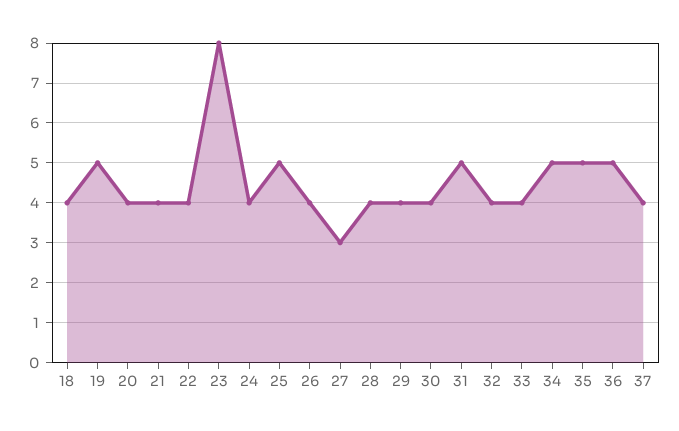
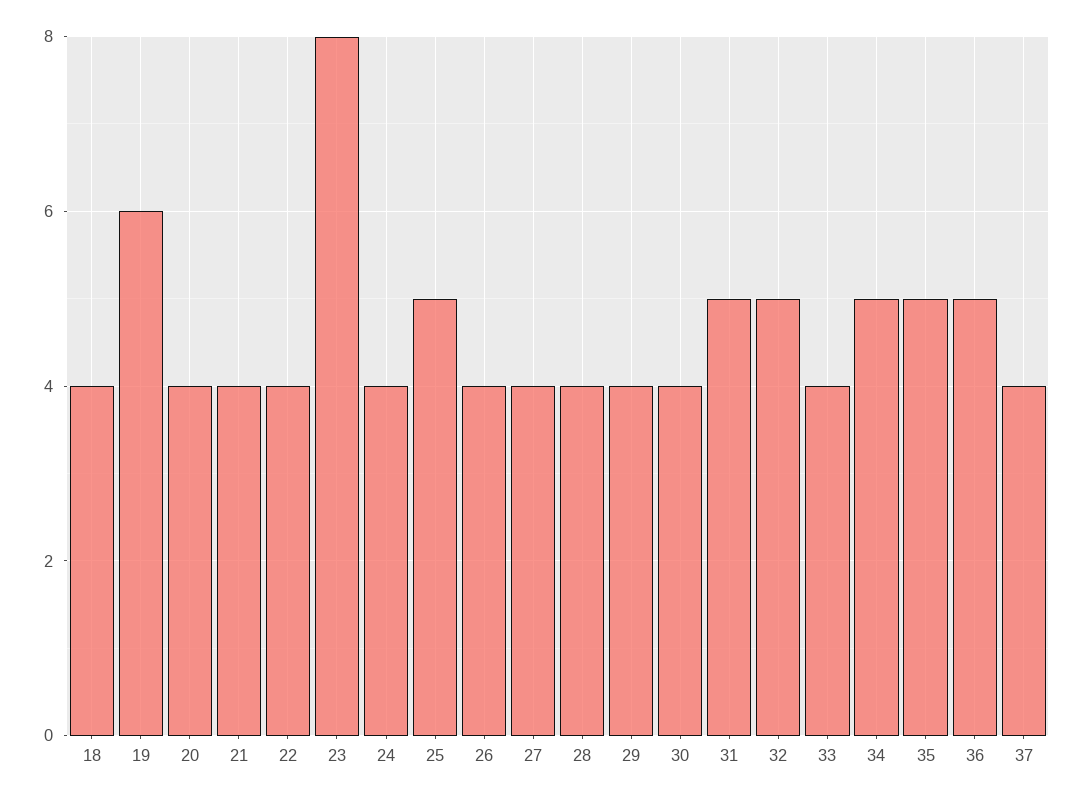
  {
    "18": 4,
-   "19": 5,
+   "19": 6,
    "20": 4,
    "21": 4,
    "22": 4,
    "23": 8,
    "24": 4,
    "25": 5,
    "26": 4,
-   "27": 3,
+   "27": 4,
    "28": 4,
    "29": 4,
    "30": 4,
    "31": 5,
-   "32": 4,
+   "32": 5,
    "33": 4,
    "34": 5,
    "35": 5,
    "36": 5,
    "37": 4
  }

